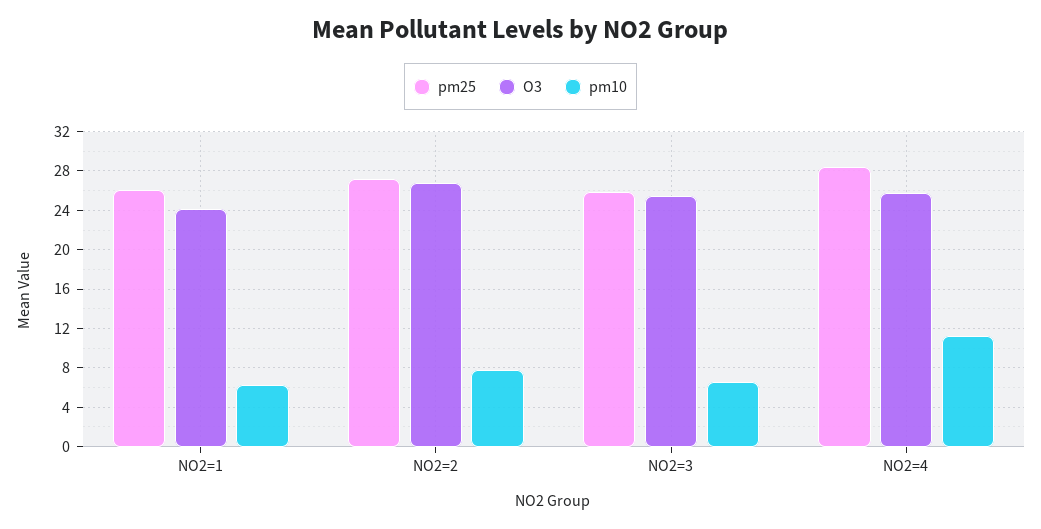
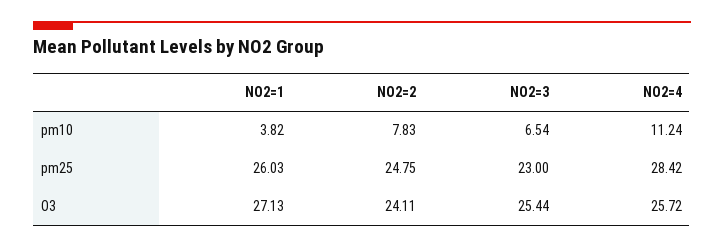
  {
    "pm25": {
      "NO2=1": 26.03,
-     "NO2=2": 27,
+     "NO2=2": 24.75,
-     "NO2=3": 26,
+     "NO2=3": 23,
      "NO2=4": 28.42
    },
    "O3": {
-     "NO2=1": 24,
+     "NO2=1": 27.13,
-     "NO2=2": 27,
+     "NO2=2": 24.11,
      "NO2=3": 25.44,
      "NO2=4": 25.72
    },
    "pm10": {
-     "NO2=1": 6,
+     "NO2=1": 3.82,
      "NO2=2": 7.83,
      "NO2=3": 6.54,
      "NO2=4": 11.24
    }
  }

